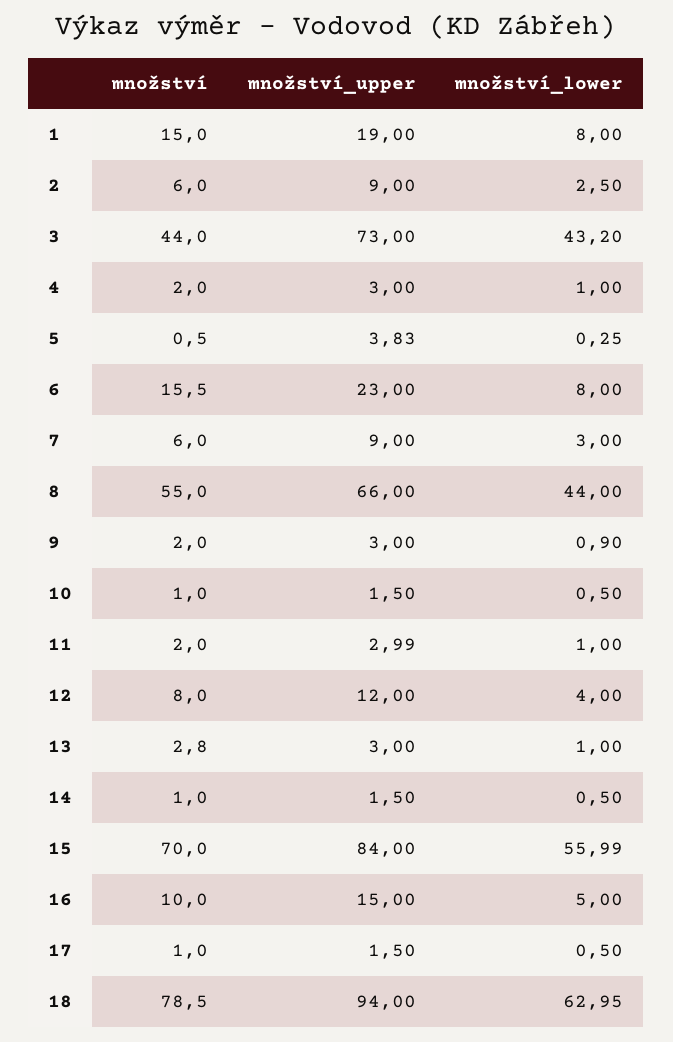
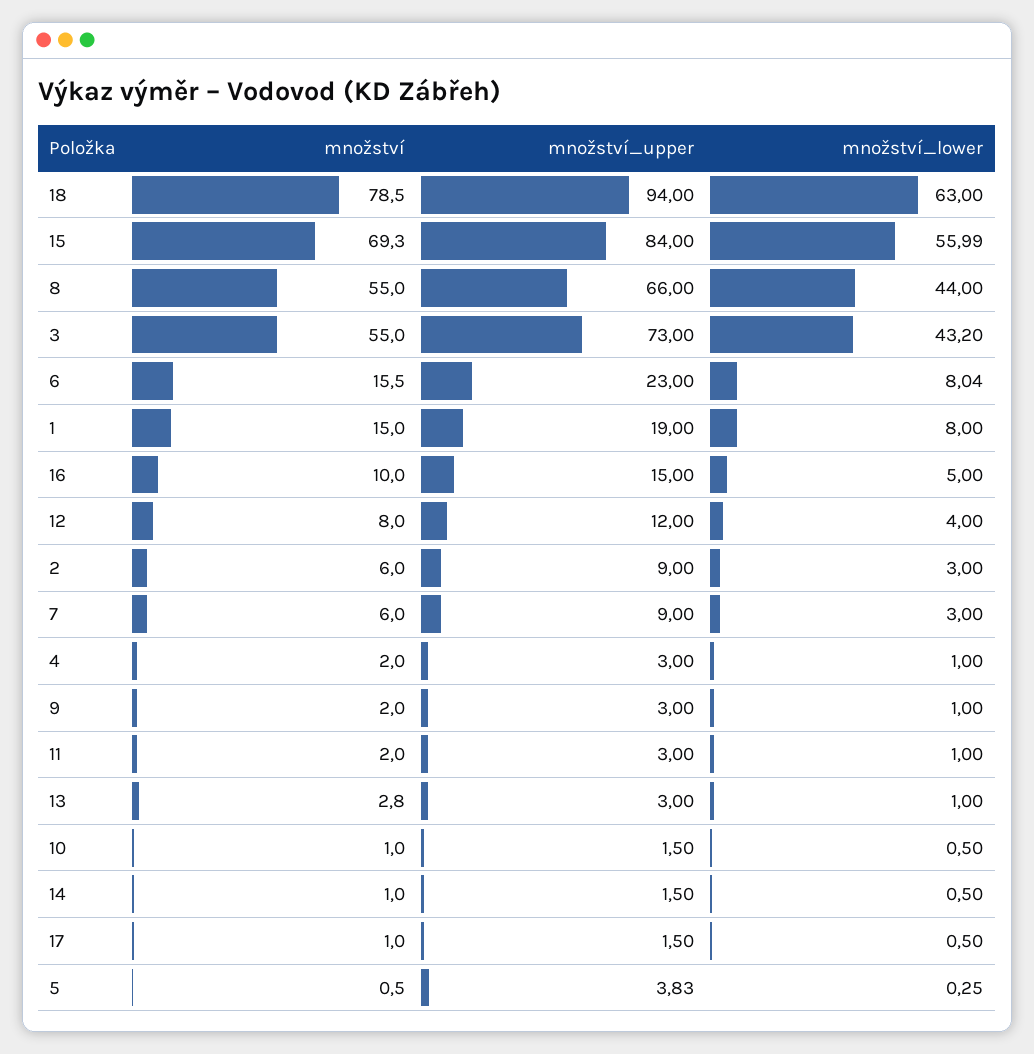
  {
    "množství": {
      "1": 15,
      "2": 6,
-     "3": 44,
+     "3": 55,
      "4": 2,
      "5": 0.5,
      "6": 15.5,
      "7": 6,
      "8": 55,
      "9": 2,
      "10": 1,
      "11": 2,
      "12": 8,
      "13": 2.8,
      "14": 1,
-     "15": 70,
+     "15": 69.3,
      "16": 10,
      "17": 1,
      "18": 78.5
    },
    "množství_upper": {
      "1": 19,
      "2": 9,
      "3": 73,
      "4": 3,
      "5": 3.83,
      "6": 23,
      "7": 9,
      "8": 66,
      "9": 3,
      "10": 1.5,
-     "11": 2.99,
+     "11": 3,
      "12": 12,
      "13": 3,
      "14": 1.5,
      "15": 84,
      "16": 15,
      "17": 1.5,
      "18": 94
    },
    "množství_lower": {
      "1": 8,
-     "2": 2.5,
+     "2": 3,
      "3": 43.2,
      "4": 1,
      "5": 0.25,
-     "6": 8,
+     "6": 8.04,
      "7": 3,
      "8": 44,
-     "9": 0.9,
+     "9": 1,
      "10": 0.5,
      "11": 1,
      "12": 4,
      "13": 1,
      "14": 0.5,
      "15": 55.99,
      "16": 5,
      "17": 0.5,
-     "18": 62.95
+     "18": 63
    }
  }

